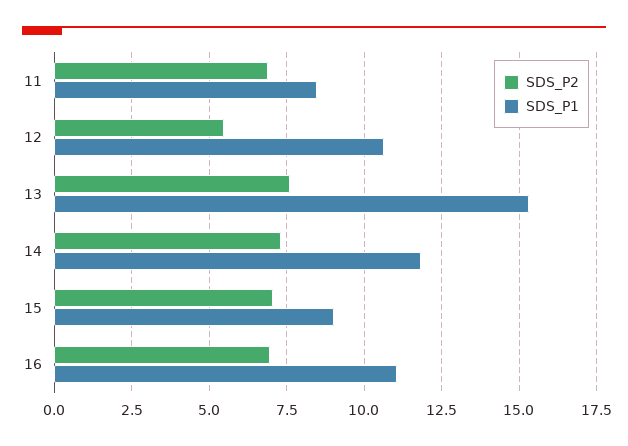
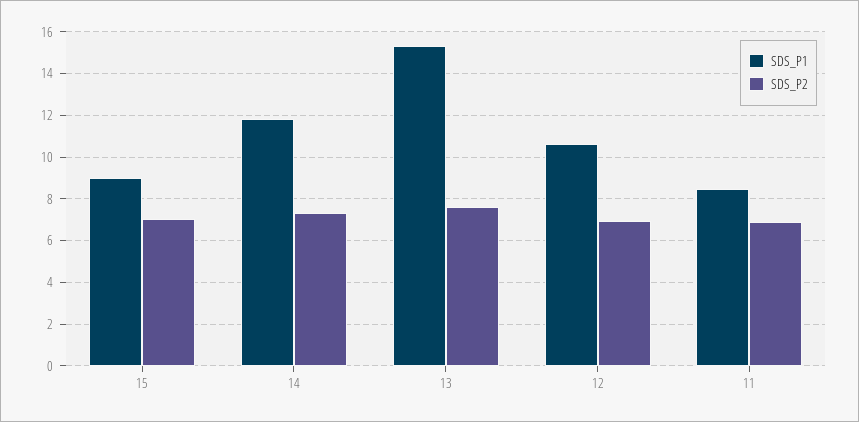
  {
    "SDS_P2": {
      "11": 7,
-     "12": 5.5,
+     "12": 7,
      "13": 7.5,
      "14": 7.25,
-     "15": 7,
+     "15": 7
-     "16": 7
    },
    "SDS_P1": {
      "11": 8.5,
      "12": 10.75,
      "13": 15.25,
      "14": 11.75,
-     "15": 9,
+     "15": 9
-     "16": 11
    }
  }

